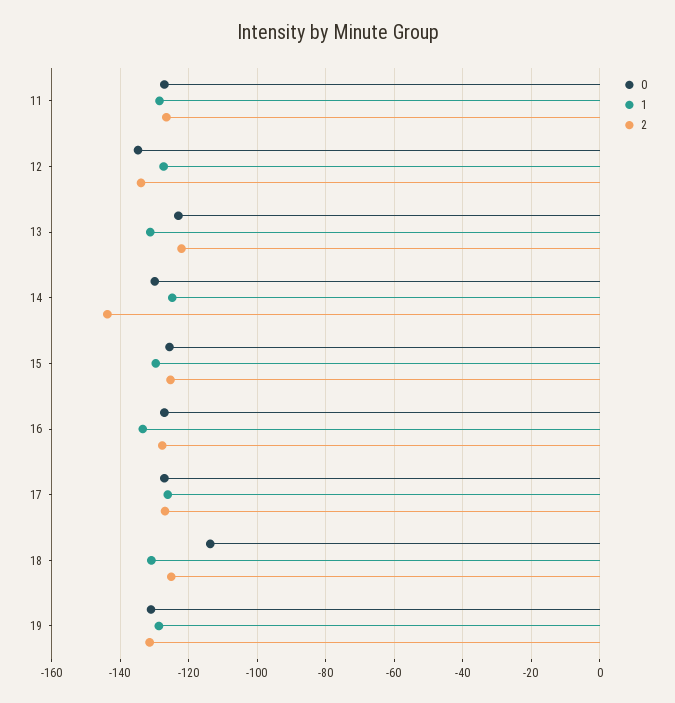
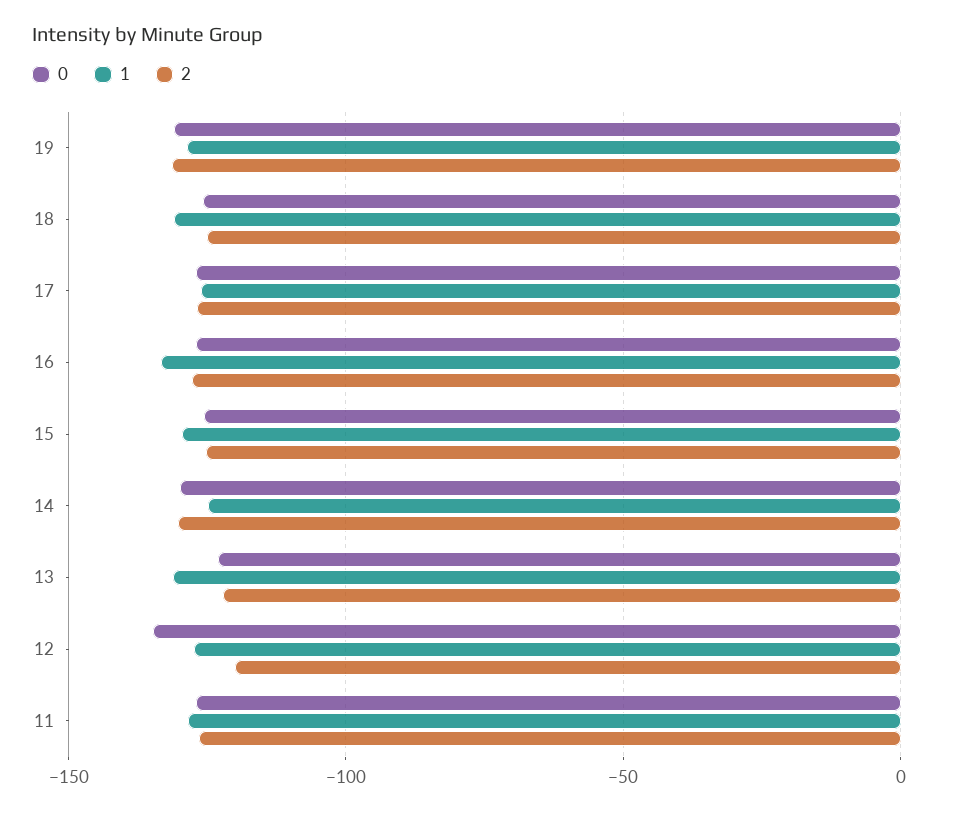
  {
    "0": {
      "11": -128,
      "12": -134,
      "13": -124,
      "14": -130,
      "15": -126,
      "16": -128,
      "17": -128,
-     "18": -114,
+     "18": -125,
      "19": -132
    },
    "1": {
      "11": -128,
      "12": -128,
      "13": -132,
      "14": -124,
      "15": -130,
      "16": -134,
      "17": -126,
      "18": -130,
      "19": -128
    },
    "2": {
      "11": -126,
-     "12": -134,
+     "12": -120,
      "13": -122,
-     "14": -144,
+     "14": -130,
      "15": -126,
      "16": -128,
      "17": -126,
      "18": -126,
      "19": -132
    }
  }

